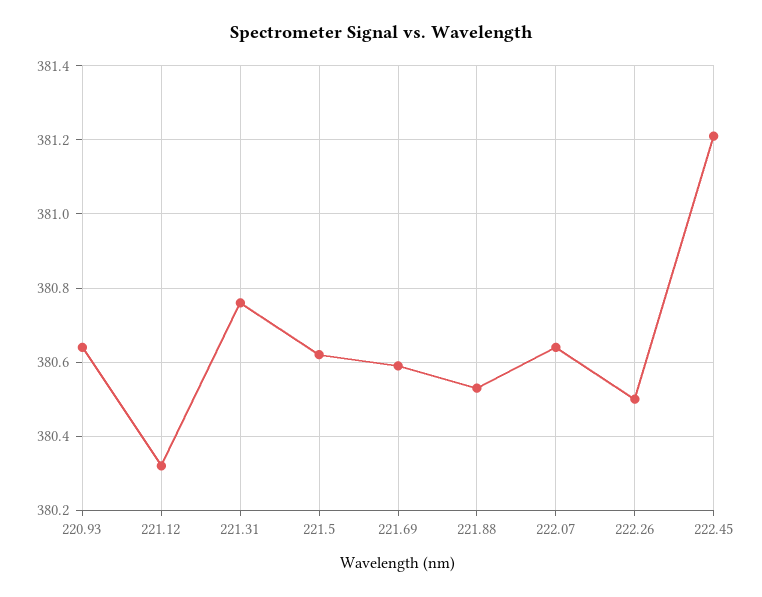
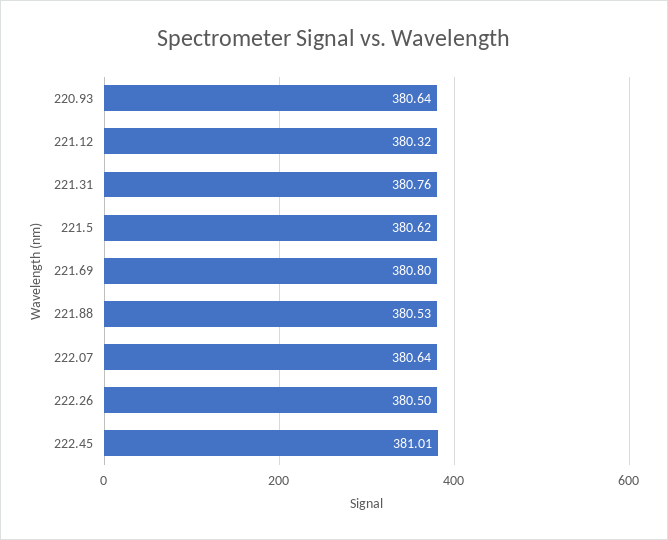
  {
    "220.93": 380.64,
    "221.12": 380.32,
    "221.31": 380.76,
    "221.5": 380.62,
-   "221.69": 380.6,
+   "221.69": 380.8,
    "221.88": 380.53,
    "222.07": 380.64,
    "222.26": 380.5,
-   "222.45": 381.2
+   "222.45": 381.01
  }

